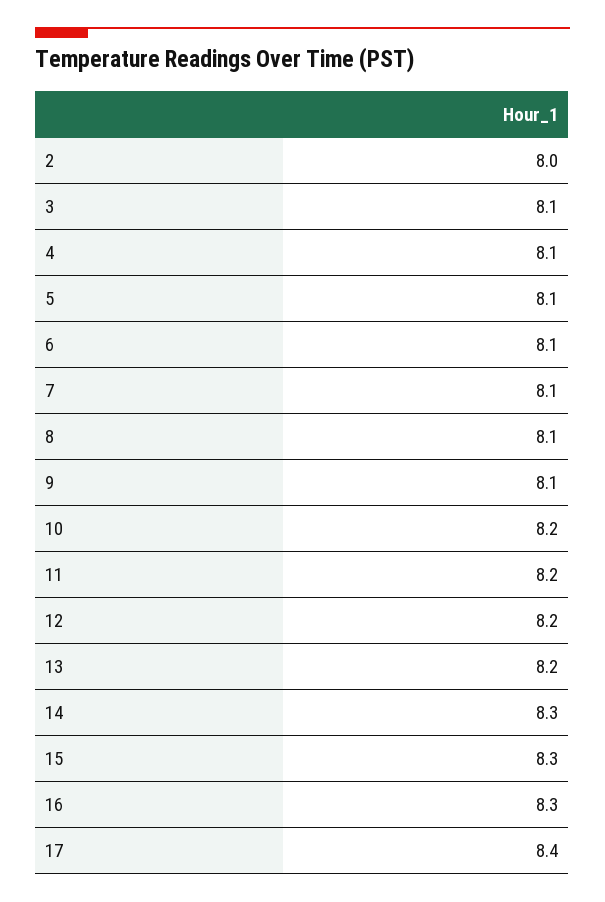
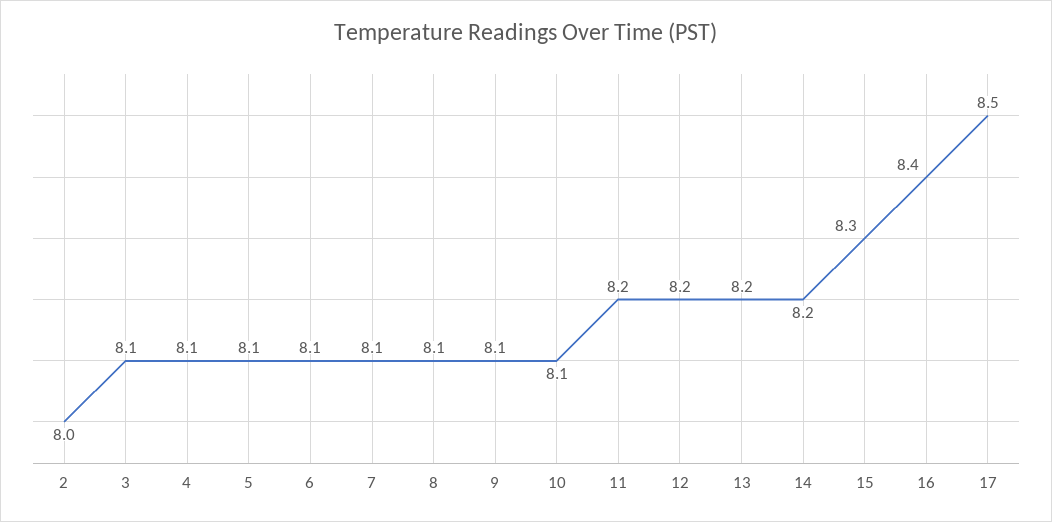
  {
    "2": 8,
    "3": 8.1,
    "4": 8.1,
    "5": 8.1,
    "6": 8.1,
    "7": 8.1,
    "8": 8.1,
    "9": 8.1,
-   "10": 8.2,
+   "10": 8.1,
    "11": 8.2,
    "12": 8.2,
    "13": 8.2,
-   "14": 8.3,
+   "14": 8.2,
    "15": 8.3,
-   "16": 8.3,
+   "16": 8.4,
-   "17": 8.4
+   "17": 8.5
  }

